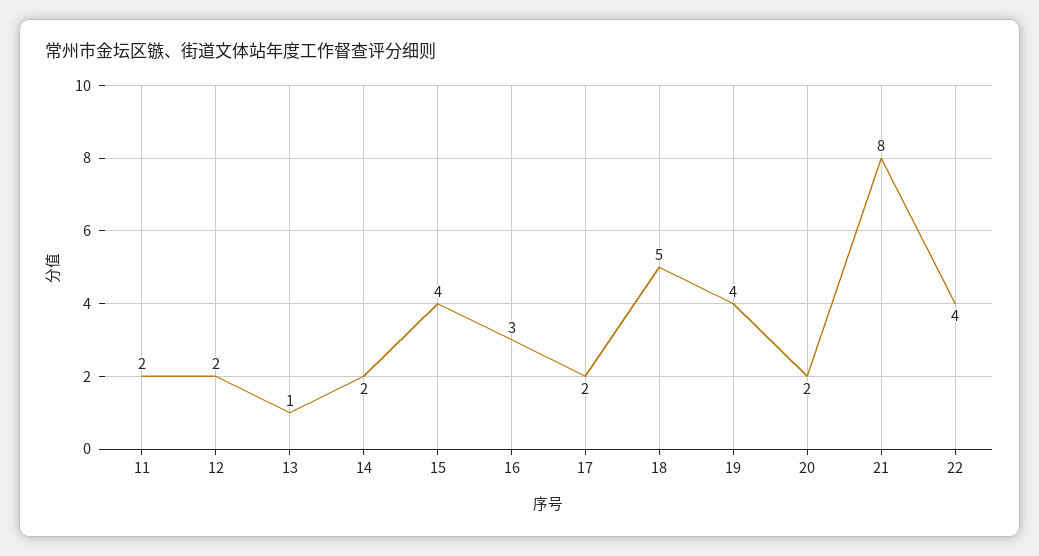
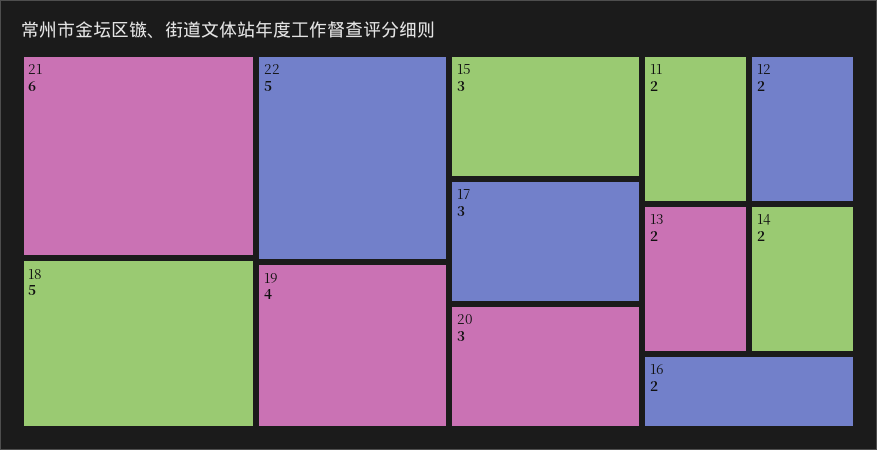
  {
    "11": 2,
    "12": 2,
-   "13": 1,
+   "13": 2,
    "14": 2,
-   "15": 4,
+   "15": 3,
-   "16": 3,
+   "16": 2,
-   "17": 2,
+   "17": 3,
    "18": 5,
    "19": 4,
-   "20": 2,
+   "20": 3,
-   "21": 8,
+   "21": 6,
-   "22": 4
+   "22": 5
  }

